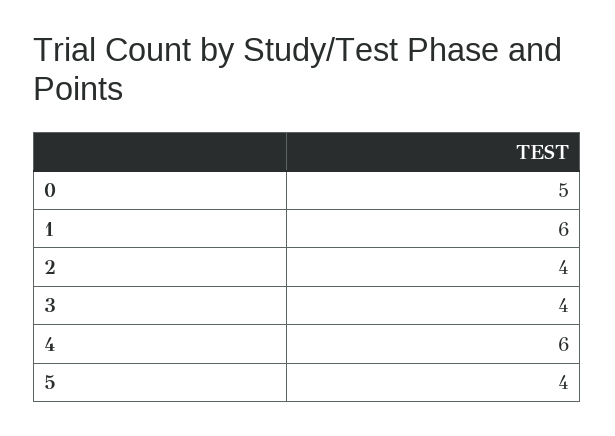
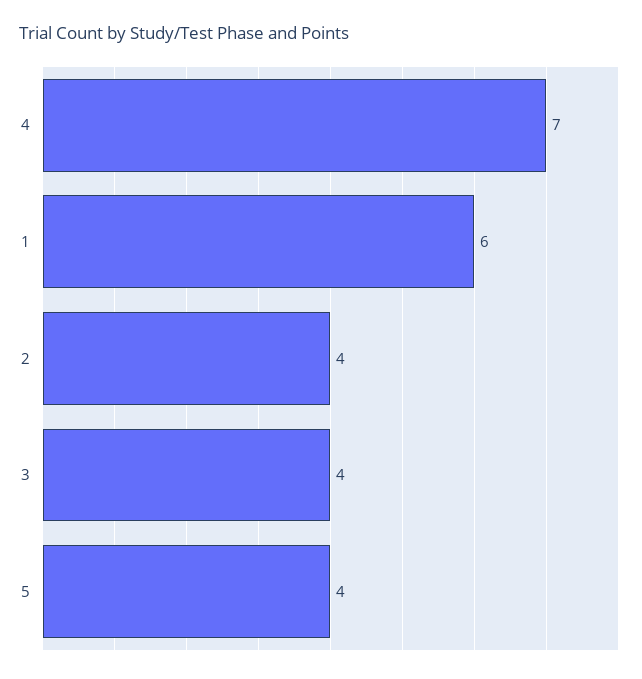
  {
-   "0": 5,
    "1": 6,
    "2": 4,
    "3": 4,
-   "4": 6,
+   "4": 7,
    "5": 4
  }

